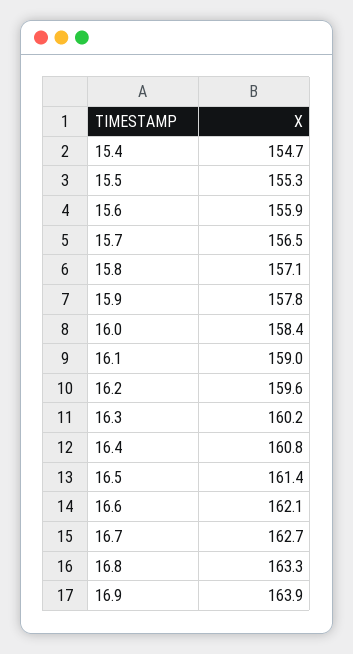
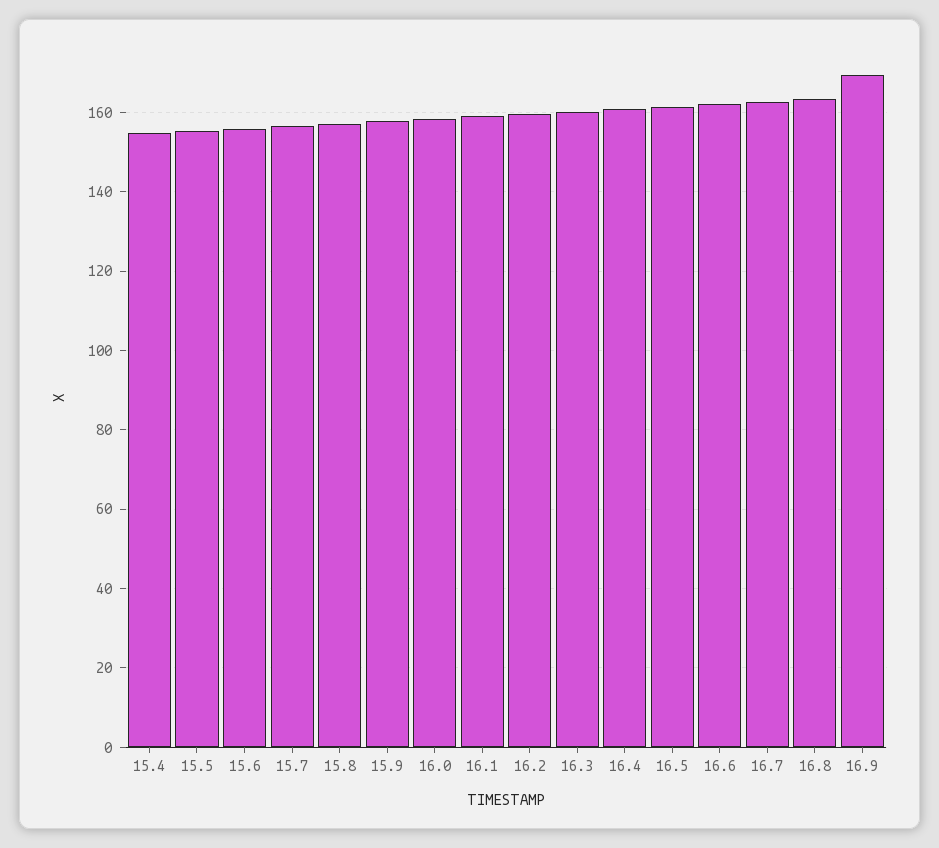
  {
    "15.4": 154.7,
    "15.5": 155.3,
    "15.6": 155.9,
    "15.7": 156.5,
    "15.8": 157.1,
    "15.9": 157.8,
    "16.0": 158.4,
    "16.1": 159,
    "16.2": 159.6,
    "16.3": 160.2,
    "16.4": 160.8,
    "16.5": 161.4,
    "16.6": 162.1,
    "16.7": 162.7,
    "16.8": 163.3,
-   "16.9": 163.9
+   "16.9": 170
  }

